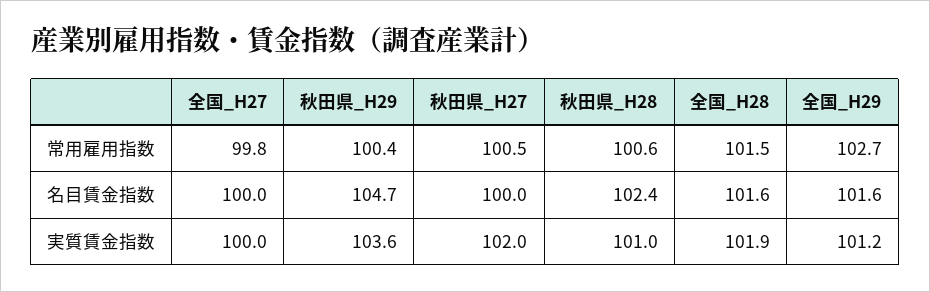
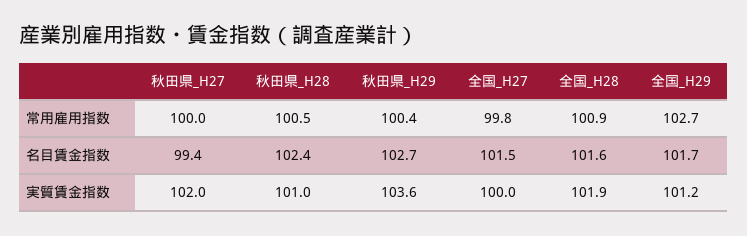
  {
    "全国_H27": {
      "常用雇用指数": 99.8,
-     "名目賃金指数": 100,
+     "名目賃金指数": 101.5,
      "実質賃金指数": 100
    },
    "秋田県_H29": {
      "常用雇用指数": 100.4,
-     "名目賃金指数": 104.7,
+     "名目賃金指数": 102.7,
      "実質賃金指数": 103.6
    },
    "秋田県_H27": {
-     "常用雇用指数": 100.5,
+     "常用雇用指数": 100,
-     "名目賃金指数": 100,
+     "名目賃金指数": 99.4,
      "実質賃金指数": 102
    },
    "秋田県_H28": {
-     "常用雇用指数": 100.6,
+     "常用雇用指数": 100.5,
      "名目賃金指数": 102.4,
      "実質賃金指数": 101
    },
    "全国_H28": {
-     "常用雇用指数": 101.5,
+     "常用雇用指数": 100.9,
      "名目賃金指数": 101.6,
      "実質賃金指数": 101.9
    },
    "全国_H29": {
      "常用雇用指数": 102.7,
-     "名目賃金指数": 101.6,
+     "名目賃金指数": 101.7,
      "実質賃金指数": 101.2
    }
  }

